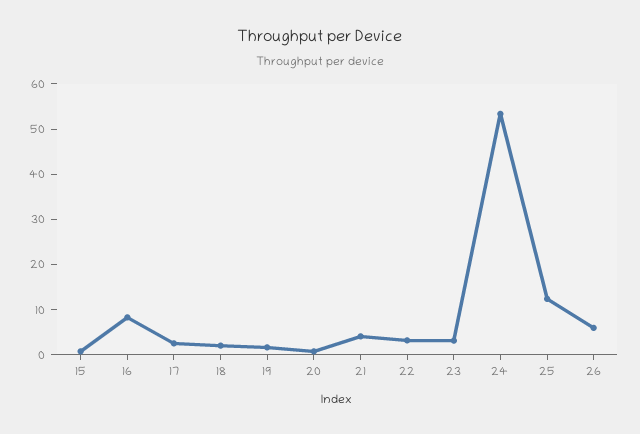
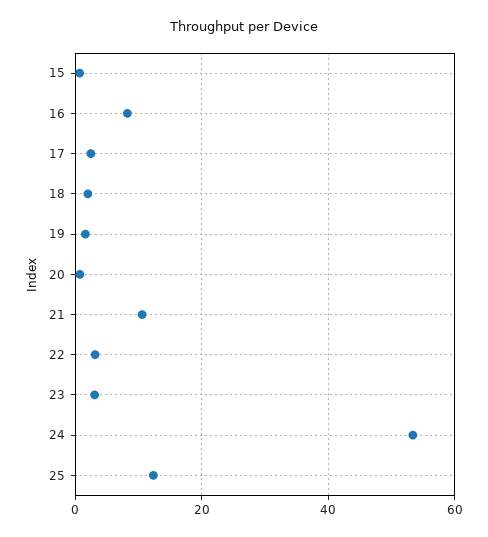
  {
    "15": 0,
    "16": 8,
    "17": 2,
    "18": 2,
    "19": 2,
    "20": 0,
-   "21": 4,
+   "21": 10,
    "22": 4,
    "23": 4,
    "24": 54,
-   "25": 12,
+   "25": 12
-   "26": 6
  }

